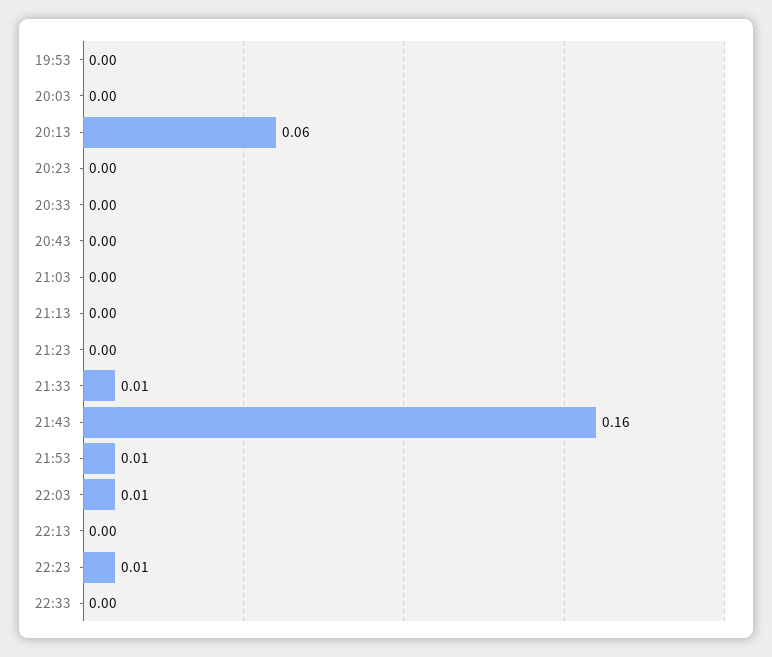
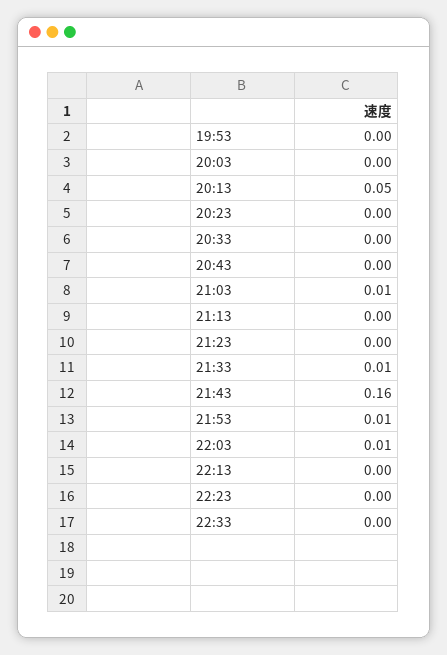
  {
    "19:53": 0,
    "20:03": 0,
-   "20:13": 0.06,
+   "20:13": 0.05,
    "20:23": 0,
    "20:33": 0,
    "20:43": 0,
-   "21:03": 0,
+   "21:03": 0.01,
    "21:13": 0,
    "21:23": 0,
    "21:33": 0.01,
    "21:43": 0.16,
    "21:53": 0.01,
    "22:03": 0.01,
    "22:13": 0,
-   "22:23": 0.01,
+   "22:23": 0,
    "22:33": 0
  }

